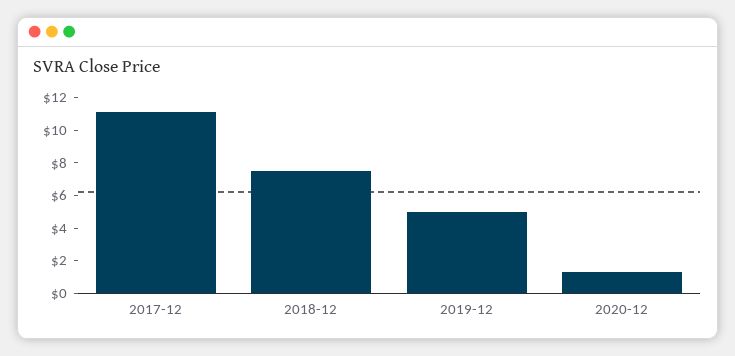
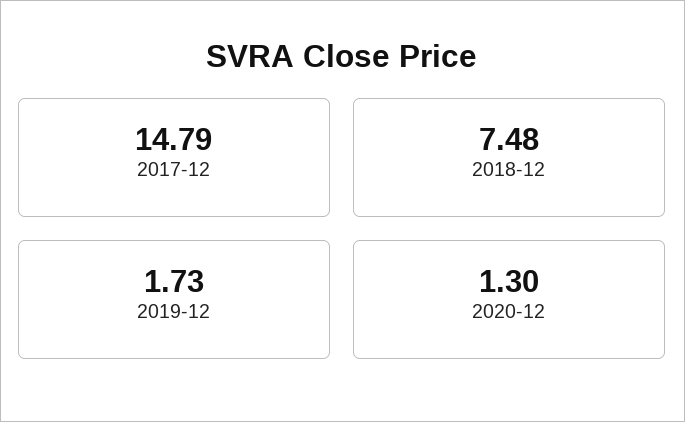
  {
-   "2017-12": 11,
+   "2017-12": 14.79,
    "2018-12": 7.48,
-   "2019-12": 5,
+   "2019-12": 1.73,
    "2020-12": 1.3
  }

